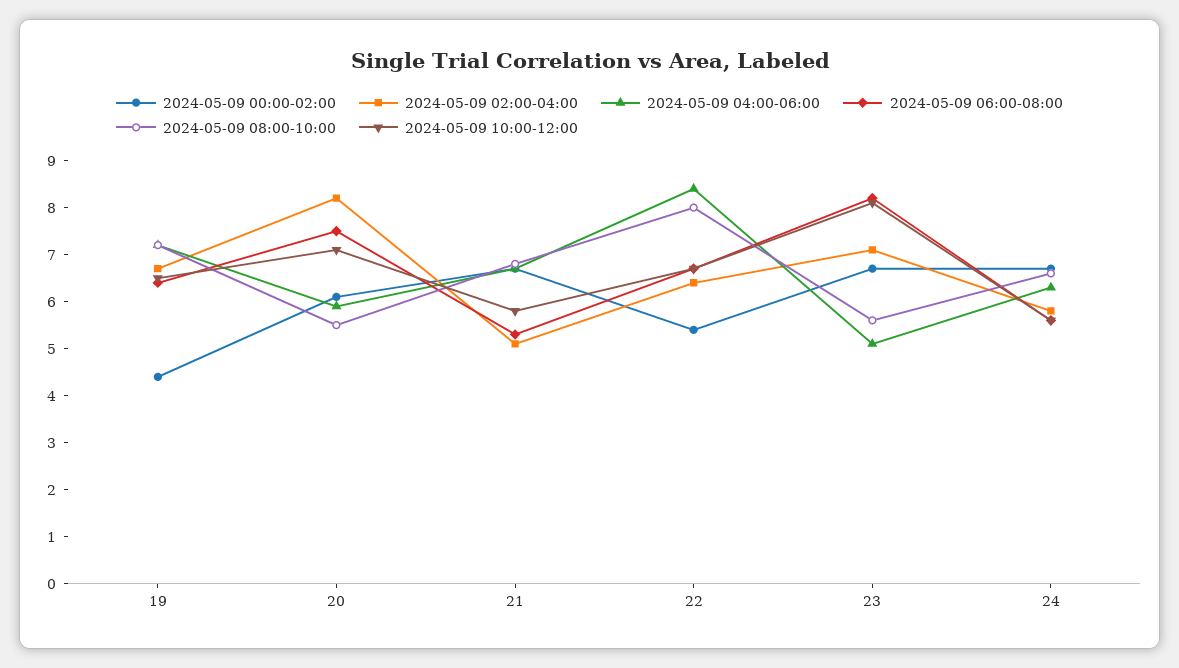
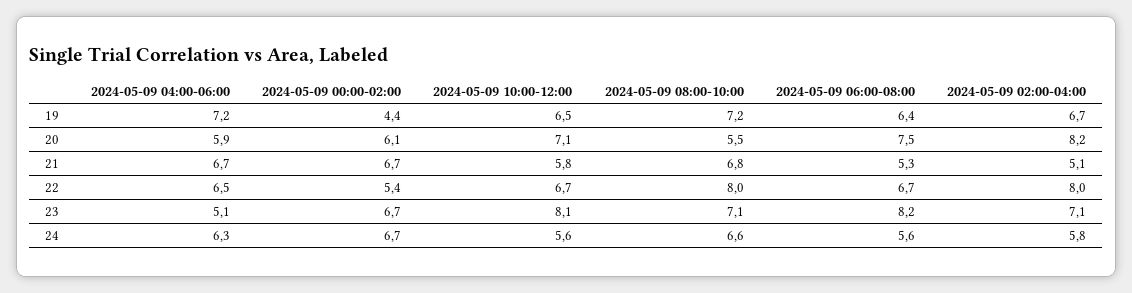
  {
    "2024-05-09 00:00-02:00": {
      "19": 4.4,
      "20": 6.1,
      "21": 6.7,
      "22": 5.4,
      "23": 6.7,
      "24": 6.7
    },
    "2024-05-09 02:00-04:00": {
      "19": 6.7,
      "20": 8.2,
      "21": 5.1,
-     "22": 6.5,
+     "22": 8,
      "23": 7.1,
      "24": 5.8
    },
    "2024-05-09 04:00-06:00": {
      "19": 7.2,
      "20": 5.9,
      "21": 6.7,
-     "22": 8.5,
+     "22": 6.5,
      "23": 5.1,
      "24": 6.3
    },
    "2024-05-09 06:00-08:00": {
      "19": 6.4,
      "20": 7.5,
      "21": 5.3,
      "22": 6.7,
      "23": 8.2,
      "24": 5.6
    },
    "2024-05-09 08:00-10:00": {
      "19": 7.2,
      "20": 5.5,
      "21": 6.8,
      "22": 8,
-     "23": 5.5,
+     "23": 7.1,
      "24": 6.6
    },
    "2024-05-09 10:00-12:00": {
      "19": 6.5,
      "20": 7.1,
      "21": 5.8,
      "22": 6.7,
      "23": 8.1,
      "24": 5.6
    }
  }

